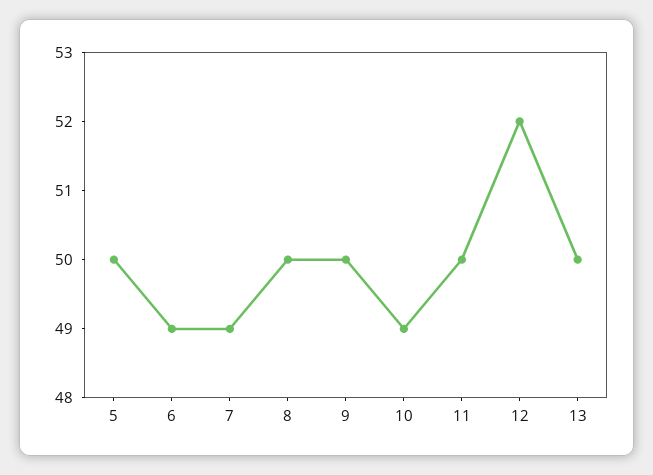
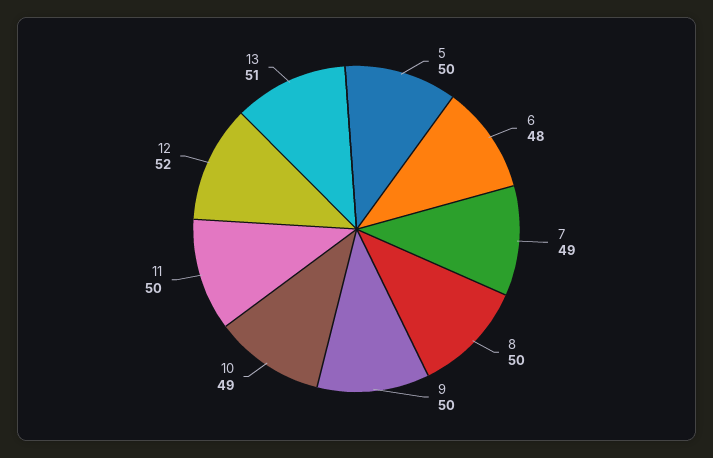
  {
    "5": 50,
-   "6": 49,
+   "6": 48,
    "7": 49,
    "8": 50,
    "9": 50,
    "10": 49,
    "11": 50,
    "12": 52,
-   "13": 50
+   "13": 51
  }

